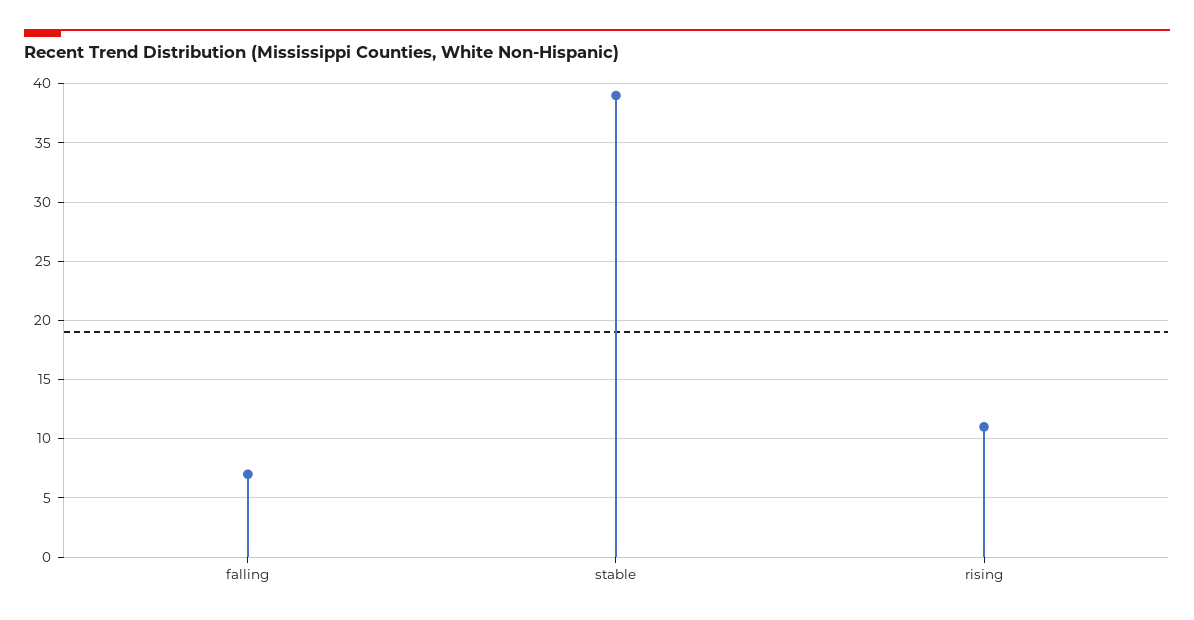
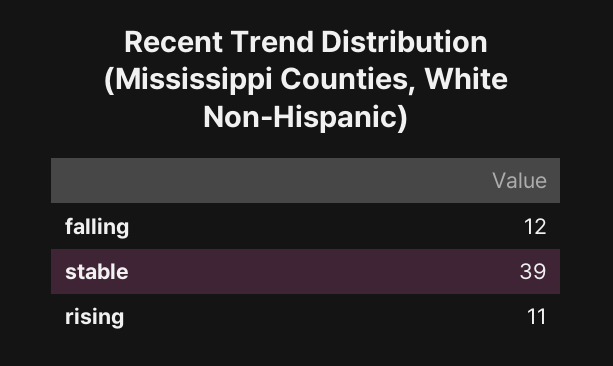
  {
-   "falling": 7,
+   "falling": 12,
    "stable": 39,
    "rising": 11
  }

